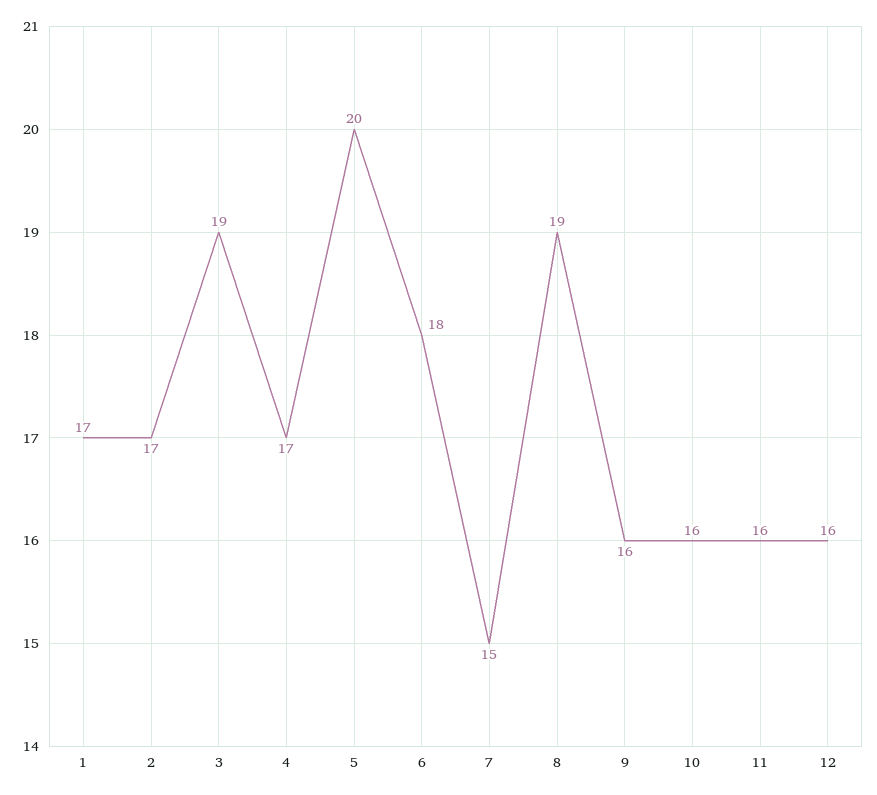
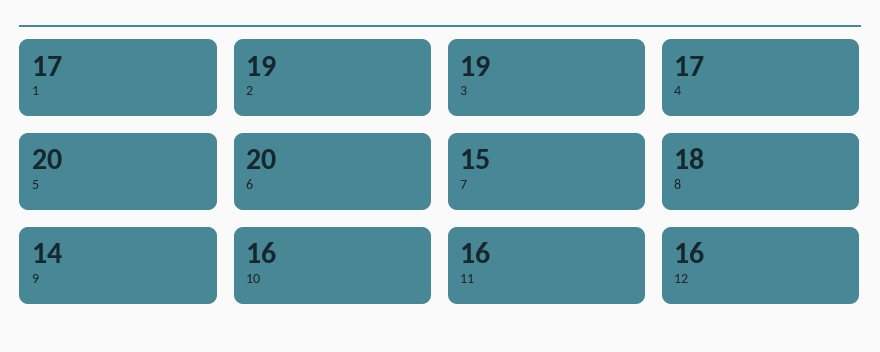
  {
    "1": 17,
-   "2": 17,
+   "2": 19,
    "3": 19,
    "4": 17,
    "5": 20,
-   "6": 18,
+   "6": 20,
    "7": 15,
-   "8": 19,
+   "8": 18,
-   "9": 16,
+   "9": 14,
    "10": 16,
    "11": 16,
    "12": 16
  }

